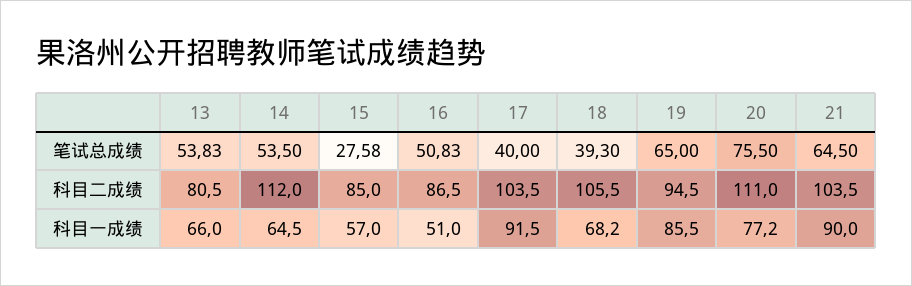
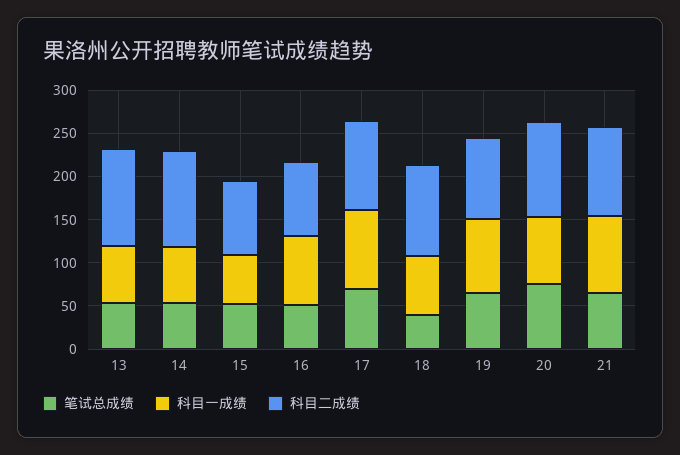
  {
    "笔试总成绩": {
      "13": 53.83,
      "14": 53.5,
-     "15": 27.58,
+     "15": 50,
      "16": 50.83,
-     "17": 40,
+     "17": 70,
      "18": 39.3,
      "19": 65,
      "20": 75.5,
      "21": 64.5
    },
    "科目二成绩": {
-     "13": 80.5,
+     "13": 110,
      "14": 112,
      "15": 85,
      "16": 86.5,
      "17": 103.5,
      "18": 105.5,
      "19": 94.5,
      "20": 111,
      "21": 103.5
    },
    "科目一成绩": {
      "13": 66,
      "14": 64.5,
      "15": 57,
-     "16": 51,
+     "16": 80,
      "17": 91.5,
      "18": 68.2,
      "19": 85.5,
      "20": 77.2,
      "21": 90
    }
  }

